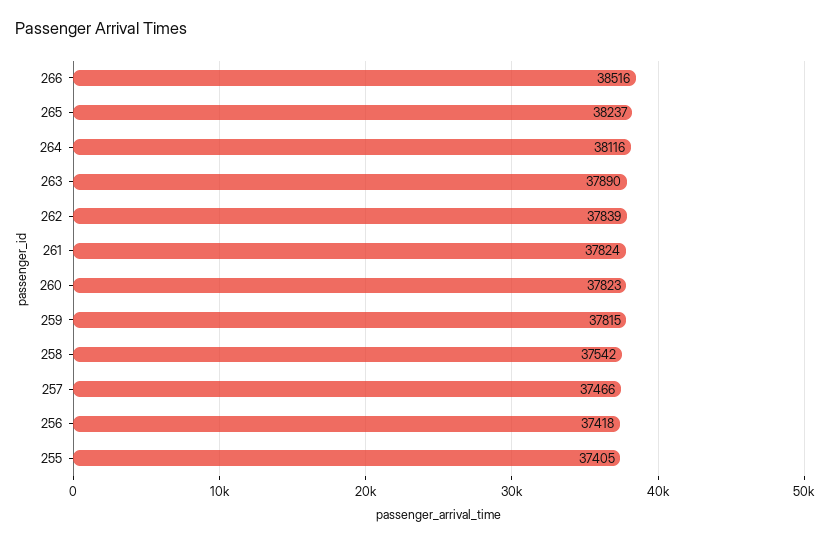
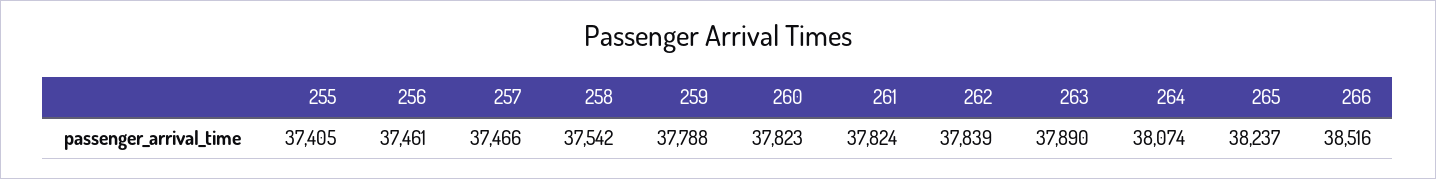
  {
    "266": 38516,
    "265": 38237,
-   "264": 38116,
+   "264": 38074,
    "263": 37890,
    "262": 37839,
    "261": 37824,
    "260": 37823,
-   "259": 37815,
+   "259": 37788,
    "258": 37542,
    "257": 37466,
-   "256": 37418,
+   "256": 37461,
    "255": 37405
  }

